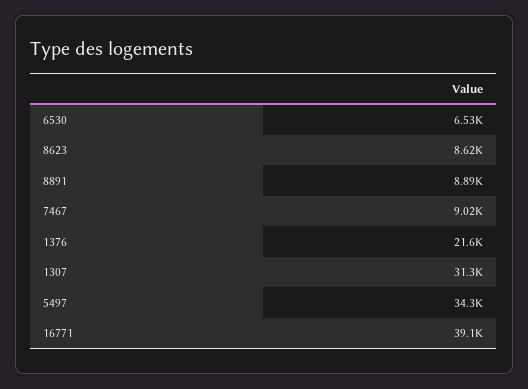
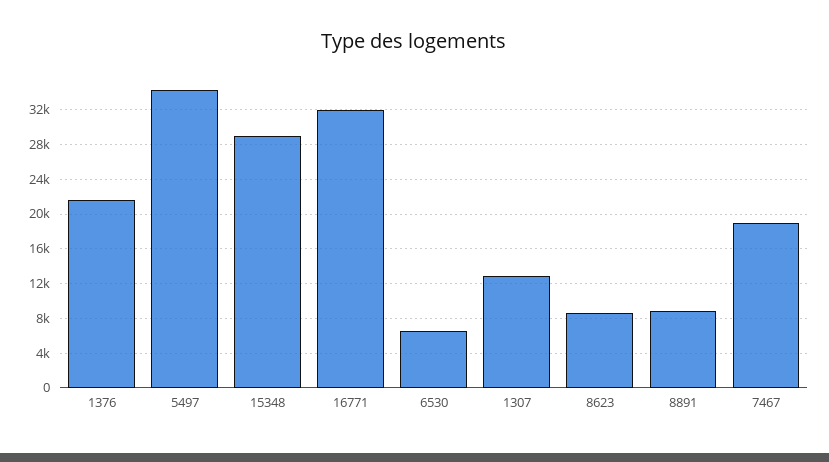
  {
    "6530": 6530,
    "8623": 8620,
    "8891": 8890,
-   "7467": 9020,
+   "7467": 19000,
    "1376": 21600,
-   "1307": 31300,
+   "1307": 13000,
    "5497": 34300,
-   "16771": 39100
+   "16771": 32000,
+   "15348": 29000
  }

